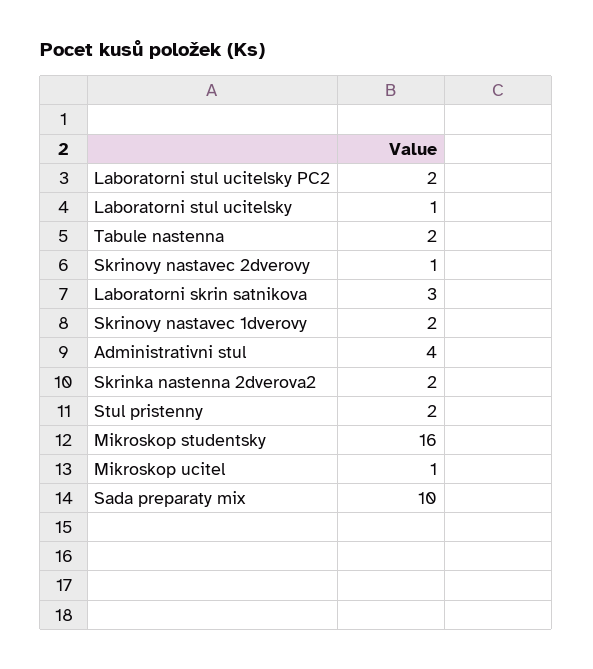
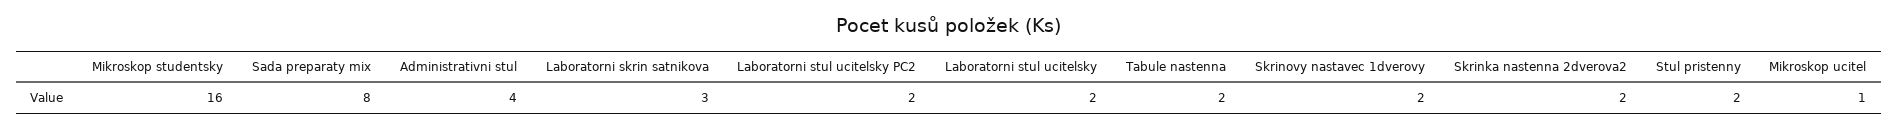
  {
    "Laboratorni stul ucitelsky PC2": 2,
-   "Laboratorni stul ucitelsky": 1,
+   "Laboratorni stul ucitelsky": 2,
    "Tabule nastenna": 2,
-   "Skrinovy nastavec 2dverovy": 1,
    "Laboratorni skrin satnikova": 3,
    "Skrinovy nastavec 1dverovy": 2,
    "Administrativni stul": 4,
    "Skrinka nastenna 2dverova2": 2,
    "Stul pristenny": 2,
    "Mikroskop studentsky": 16,
    "Mikroskop ucitel": 1,
-   "Sada preparaty mix": 10
+   "Sada preparaty mix": 8
  }

